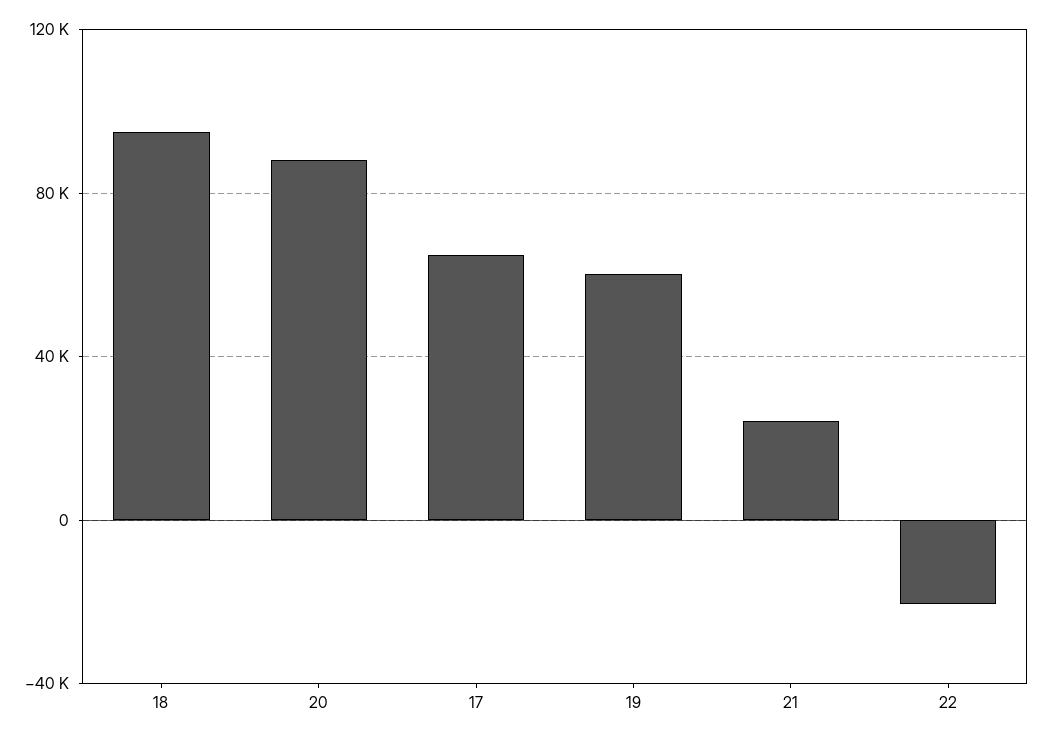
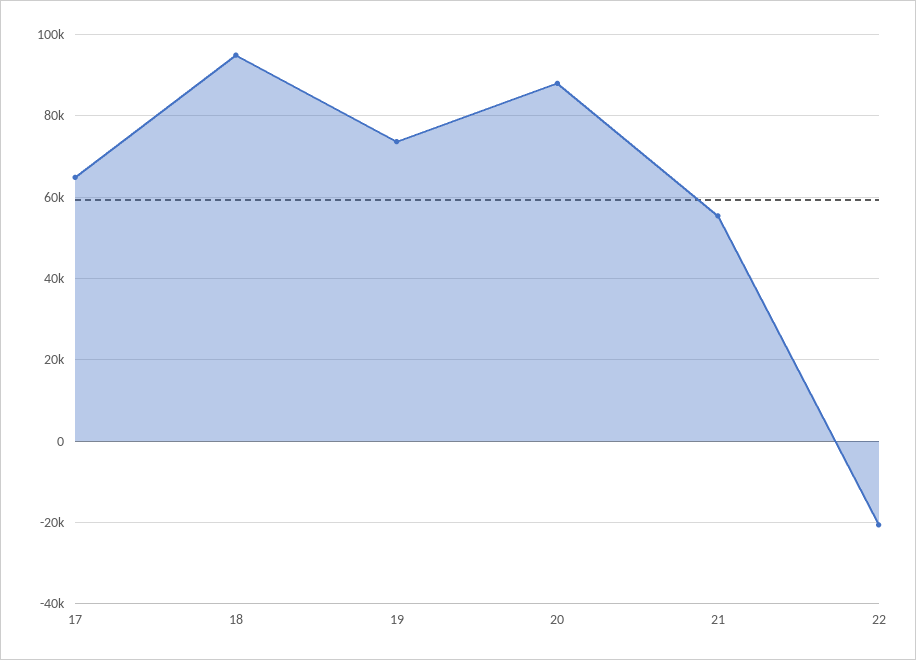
  {
    "18": 94000,
    "20": 88000,
    "17": 64000,
-   "19": 60000,
+   "19": 74000,
-   "21": 25000,
+   "21": 56000,
    "22": -20000
  }

